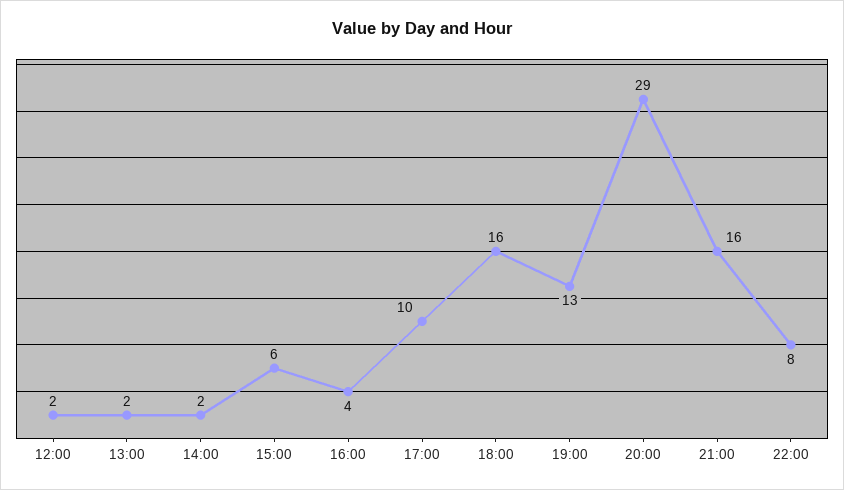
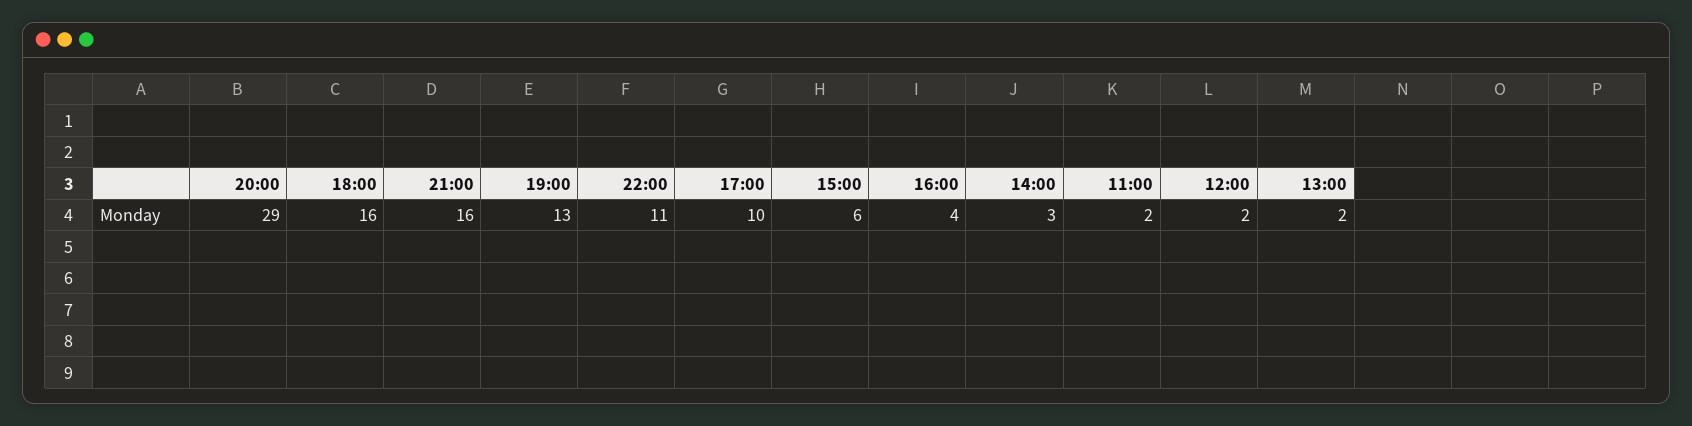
  {
    "12:00": 2,
    "13:00": 2,
-   "14:00": 2,
+   "14:00": 3,
    "15:00": 6,
    "16:00": 4,
    "17:00": 10,
    "18:00": 16,
    "19:00": 13,
    "20:00": 29,
    "21:00": 16,
-   "22:00": 8
+   "22:00": 11,
+   "11:00": 2
  }

